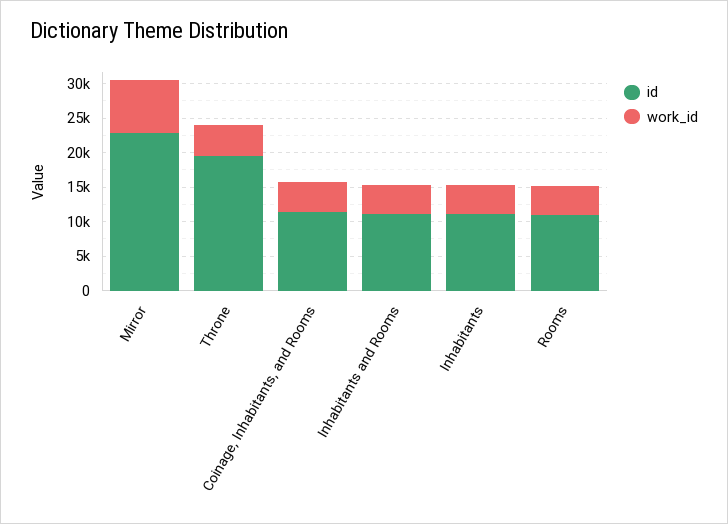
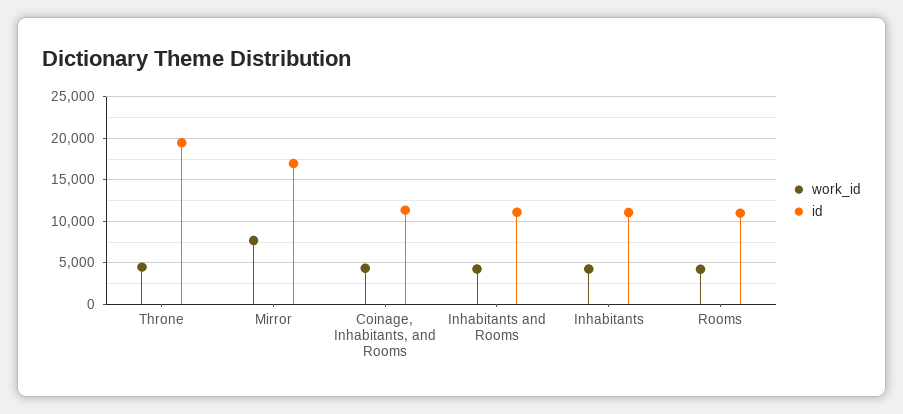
  {
    "id": {
-     "Mirror": 22500,
+     "Mirror": 17000,
      "Throne": 19000,
      "Coinage, Inhabitants, and Rooms": 11000,
      "Inhabitants and Rooms": 11000,
      "Inhabitants": 11000,
      "Rooms": 11000
    },
    "work_id": {
      "Mirror": 8000,
      "Throne": 4000,
      "Coinage, Inhabitants, and Rooms": 4000,
      "Inhabitants and Rooms": 4000,
      "Inhabitants": 4000,
      "Rooms": 4000
    }
  }

